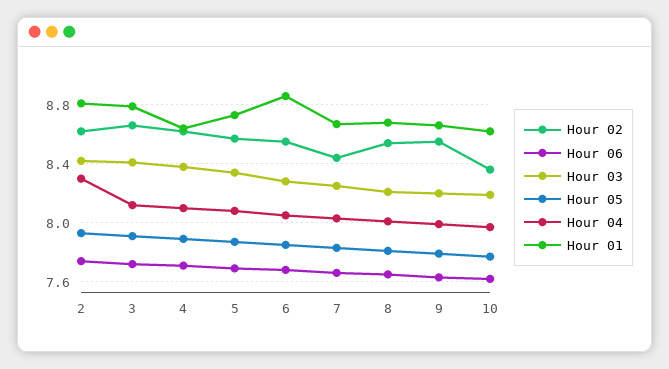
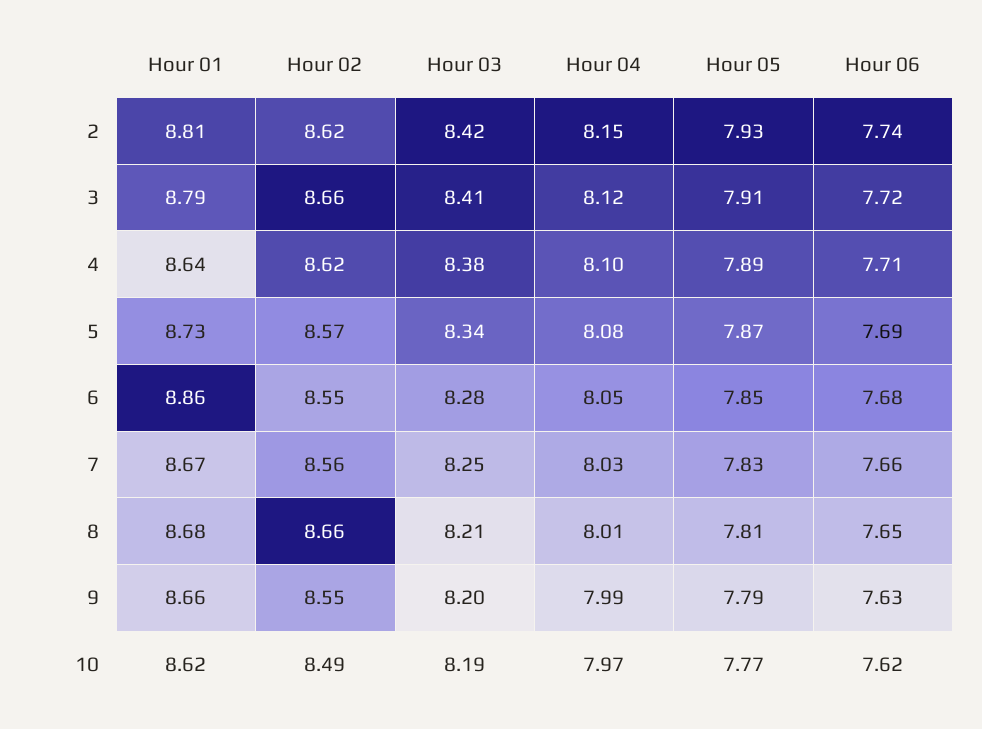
  {
    "Hour 02": {
      "2": 8.62,
      "3": 8.66,
      "4": 8.62,
      "5": 8.57,
      "6": 8.55,
-     "7": 8.45,
+     "7": 8.56,
-     "8": 8.55,
+     "8": 8.66,
      "9": 8.55,
-     "10": 8.35
+     "10": 8.49
    },
    "Hour 06": {
      "2": 7.74,
      "3": 7.72,
      "4": 7.71,
      "5": 7.69,
      "6": 7.68,
      "7": 7.66,
      "8": 7.65,
      "9": 7.63,
      "10": 7.62
    },
    "Hour 03": {
      "2": 8.42,
      "3": 8.41,
      "4": 8.38,
      "5": 8.34,
      "6": 8.28,
      "7": 8.25,
      "8": 8.21,
      "9": 8.2,
      "10": 8.19
    },
    "Hour 05": {
      "2": 7.93,
      "3": 7.91,
      "4": 7.89,
      "5": 7.87,
      "6": 7.85,
      "7": 7.83,
      "8": 7.81,
      "9": 7.79,
      "10": 7.77
    },
    "Hour 04": {
-     "2": 8.3,
+     "2": 8.15,
      "3": 8.12,
      "4": 8.1,
      "5": 8.08,
      "6": 8.05,
      "7": 8.03,
      "8": 8.01,
      "9": 7.99,
      "10": 7.97
    },
    "Hour 01": {
      "2": 8.81,
      "3": 8.79,
      "4": 8.64,
      "5": 8.73,
      "6": 8.86,
      "7": 8.67,
      "8": 8.68,
      "9": 8.66,
      "10": 8.62
    }
  }

